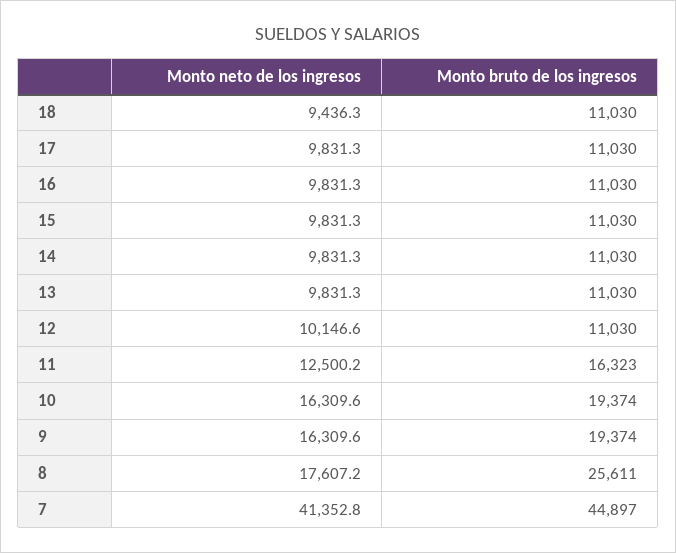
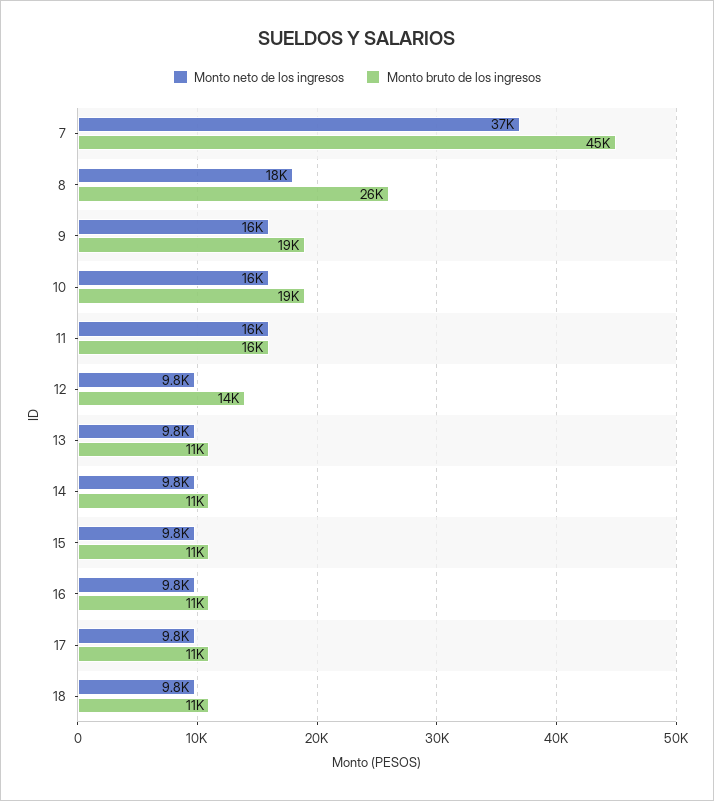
  {
    "Monto neto de los ingresos": {
-     "18": 9436.3,
+     "18": 9800,
      "17": 9831.3,
      "16": 9831.3,
      "15": 9831.3,
      "14": 9831.3,
      "13": 9831.3,
-     "12": 10146.6,
+     "12": 9800,
-     "11": 12500.2,
+     "11": 16000,
      "10": 16309.6,
      "9": 16309.6,
      "8": 17607.2,
-     "7": 41352.8
+     "7": 37000
    },
    "Monto bruto de los ingresos": {
      "18": 11030,
      "17": 11030,
      "16": 11030,
      "15": 11030,
      "14": 11030,
      "13": 11030,
-     "12": 11030,
+     "12": 14000,
      "11": 16323,
      "10": 19374,
      "9": 19374,
      "8": 25611,
      "7": 44897
    }
  }

